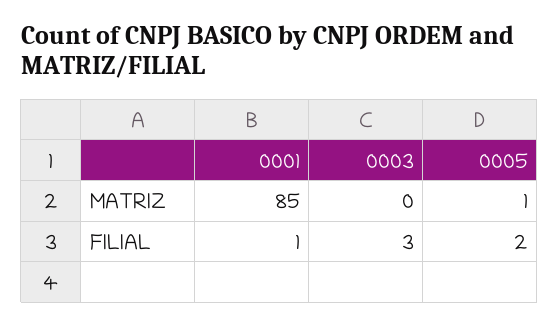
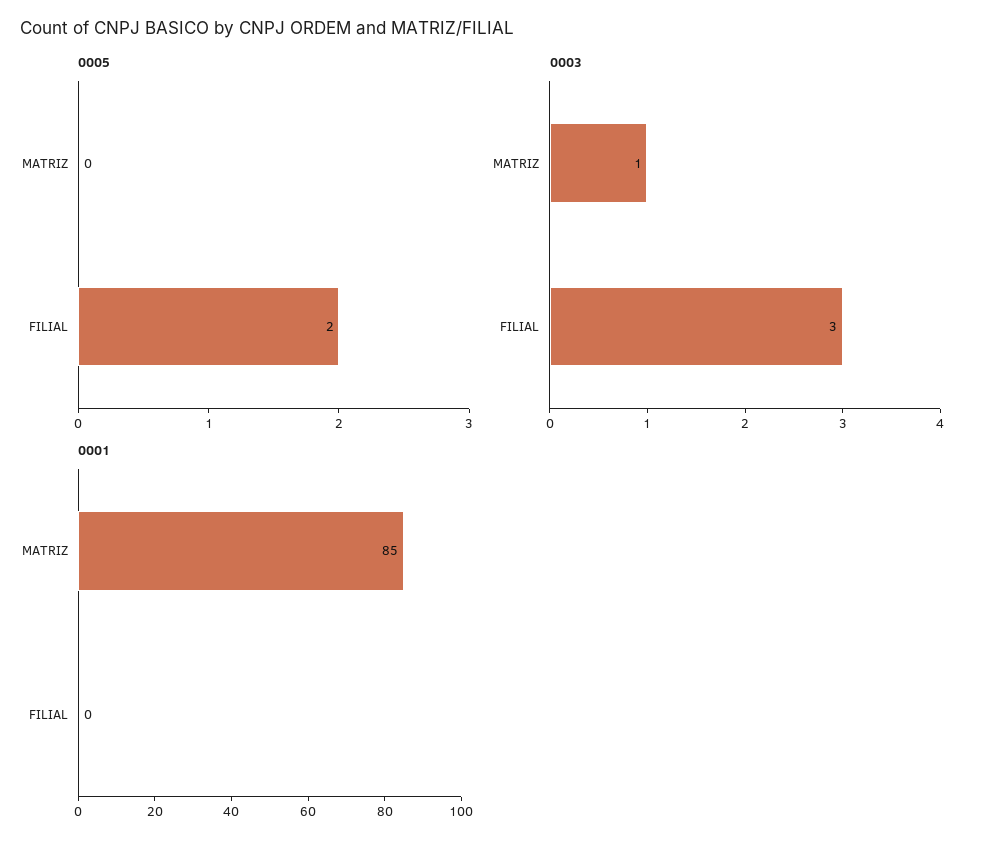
  {
    "0001": {
      "MATRIZ": 85,
-     "FILIAL": 1
+     "FILIAL": 0
    },
    "0003": {
-     "MATRIZ": 0,
+     "MATRIZ": 1,
      "FILIAL": 3
    },
    "0005": {
-     "MATRIZ": 1,
+     "MATRIZ": 0,
      "FILIAL": 2
    }
  }

